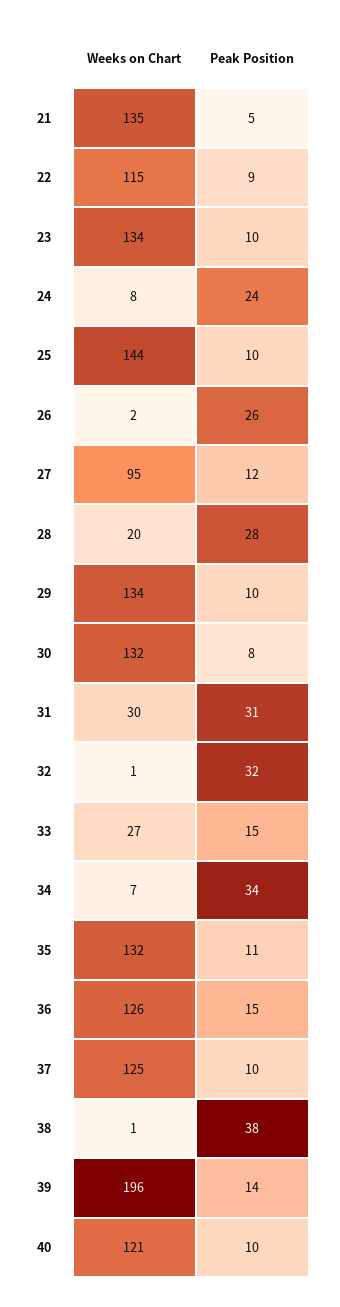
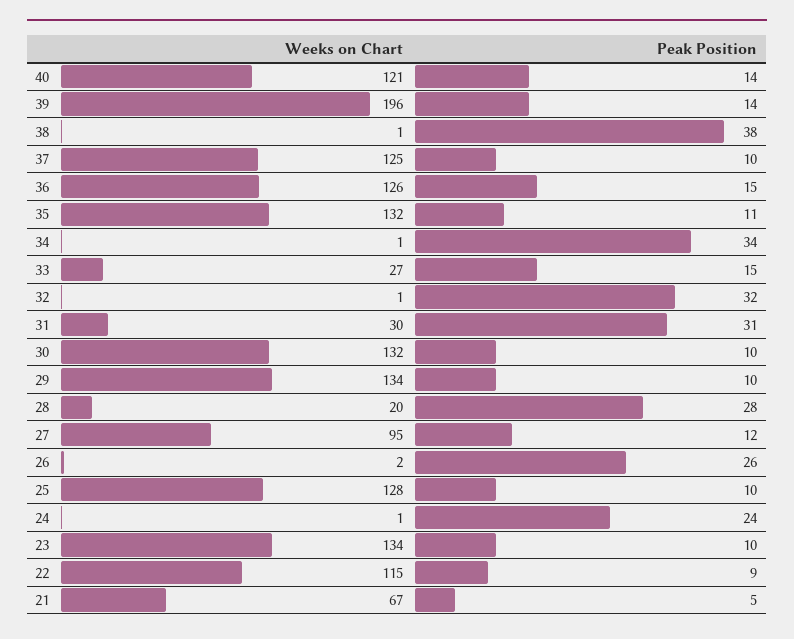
  {
    "Weeks on Chart": {
-     "21": 135,
+     "21": 67,
      "22": 115,
      "23": 134,
-     "24": 8,
+     "24": 1,
-     "25": 144,
+     "25": 128,
      "26": 2,
      "27": 95,
      "28": 20,
      "29": 134,
      "30": 132,
      "31": 30,
      "32": 1,
      "33": 27,
-     "34": 7,
+     "34": 1,
      "35": 132,
      "36": 126,
      "37": 125,
      "38": 1,
      "39": 196,
      "40": 121
    },
    "Peak Position": {
      "21": 5,
      "22": 9,
      "23": 10,
      "24": 24,
      "25": 10,
      "26": 26,
      "27": 12,
      "28": 28,
      "29": 10,
-     "30": 8,
+     "30": 10,
      "31": 31,
      "32": 32,
      "33": 15,
      "34": 34,
      "35": 11,
      "36": 15,
      "37": 10,
      "38": 38,
      "39": 14,
-     "40": 10
+     "40": 14
    }
  }

